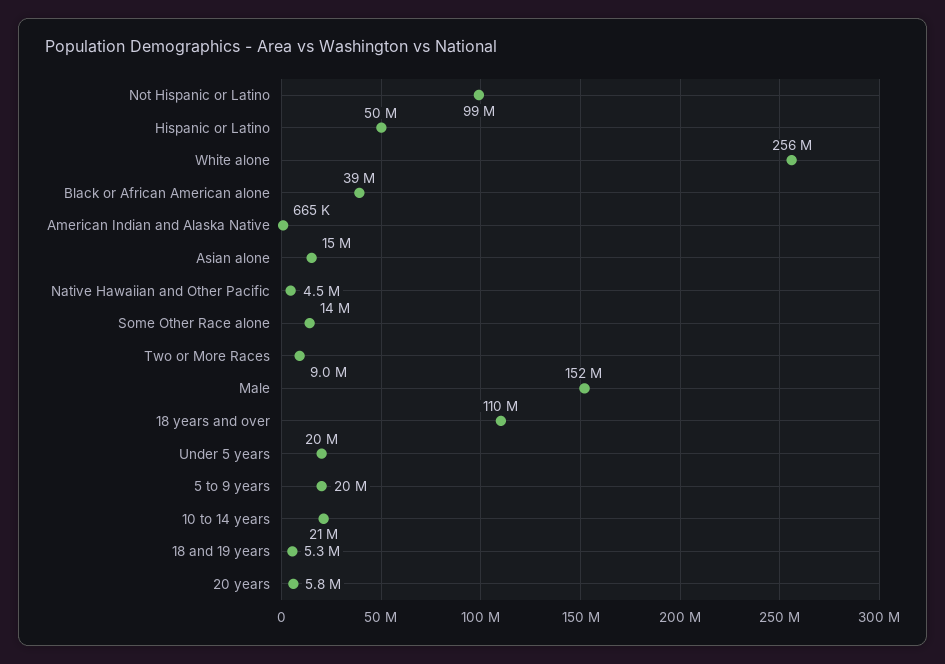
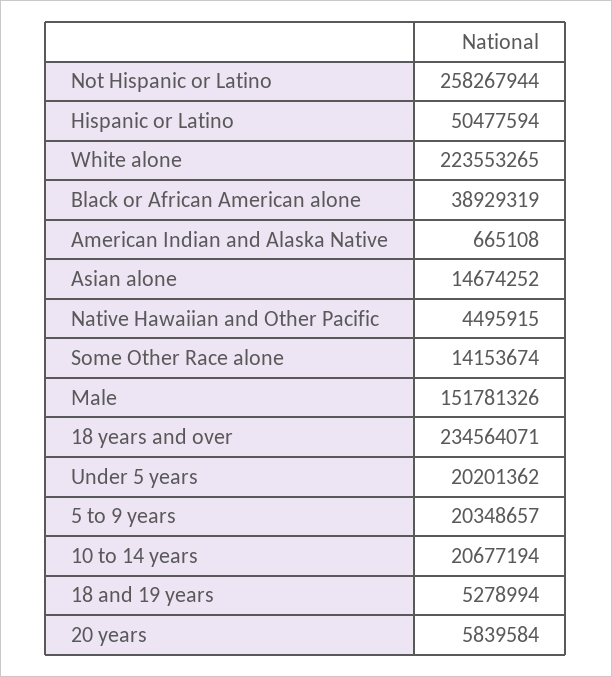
  {
-   "Not Hispanic or Latino": 99000000,
+   "Not Hispanic or Latino": 258267944,
    "Hispanic or Latino": 50477594,
-   "White alone": 256000000,
+   "White alone": 223553265,
    "Black or African American alone": 38929319,
    "American Indian and Alaska Native": 665108,
    "Asian alone": 14674252,
    "Native Hawaiian and Other Pacific": 4495915,
    "Some Other Race alone": 14153674,
-   "Two or More Races": 9000000,
    "Male": 151781326,
-   "18 years and over": 110000000,
+   "18 years and over": 234564071,
    "Under 5 years": 20201362,
    "5 to 9 years": 20348657,
    "10 to 14 years": 20677194,
    "18 and 19 years": 5278994,
    "20 years": 5839584
  }

